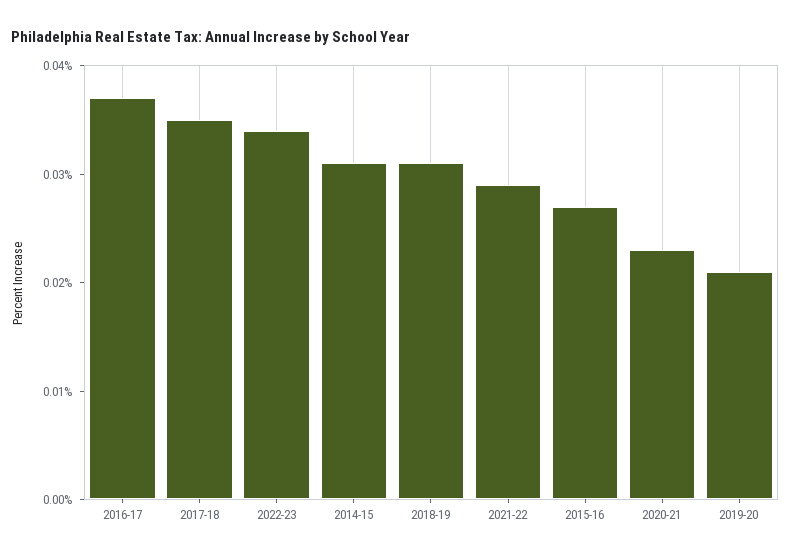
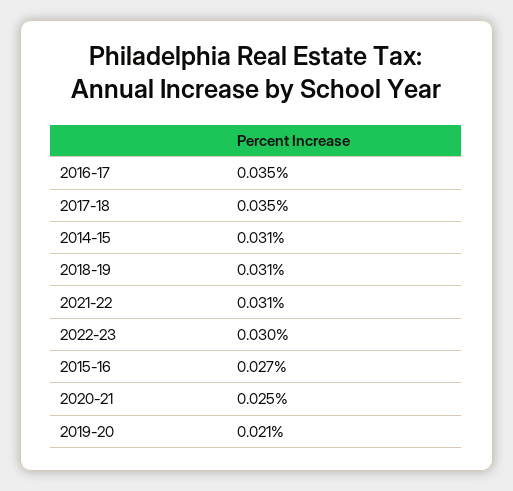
  {
-   "2016-17": 0.037,
+   "2016-17": 0.035,
    "2017-18": 0.035,
-   "2022-23": 0.034,
+   "2022-23": 0.03,
    "2014-15": 0.031,
    "2018-19": 0.031,
-   "2021-22": 0.029,
+   "2021-22": 0.031,
    "2015-16": 0.027,
-   "2020-21": 0.023,
+   "2020-21": 0.025,
    "2019-20": 0.021
  }

